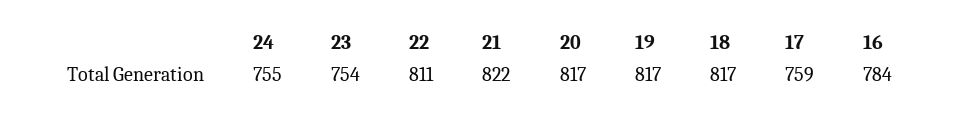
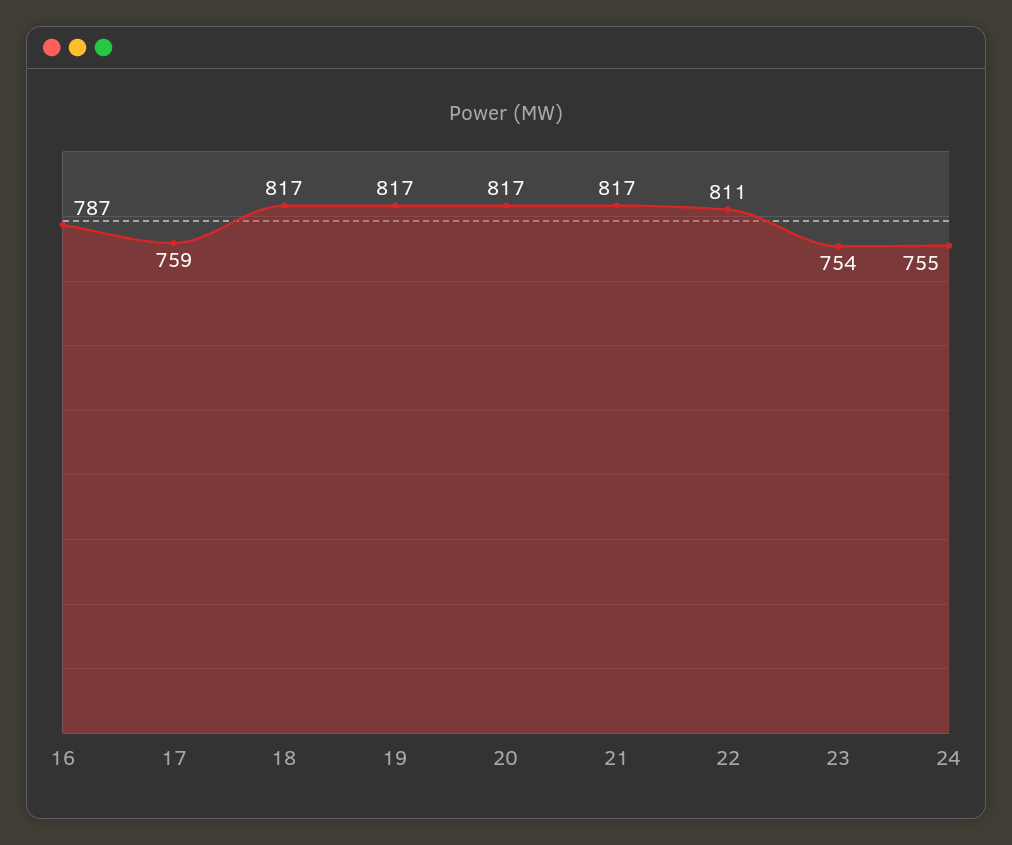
  {
    "24": 755,
    "23": 754,
    "22": 811,
-   "21": 822,
+   "21": 817,
    "20": 817,
    "19": 817,
    "18": 817,
    "17": 759,
-   "16": 784
+   "16": 787
  }

